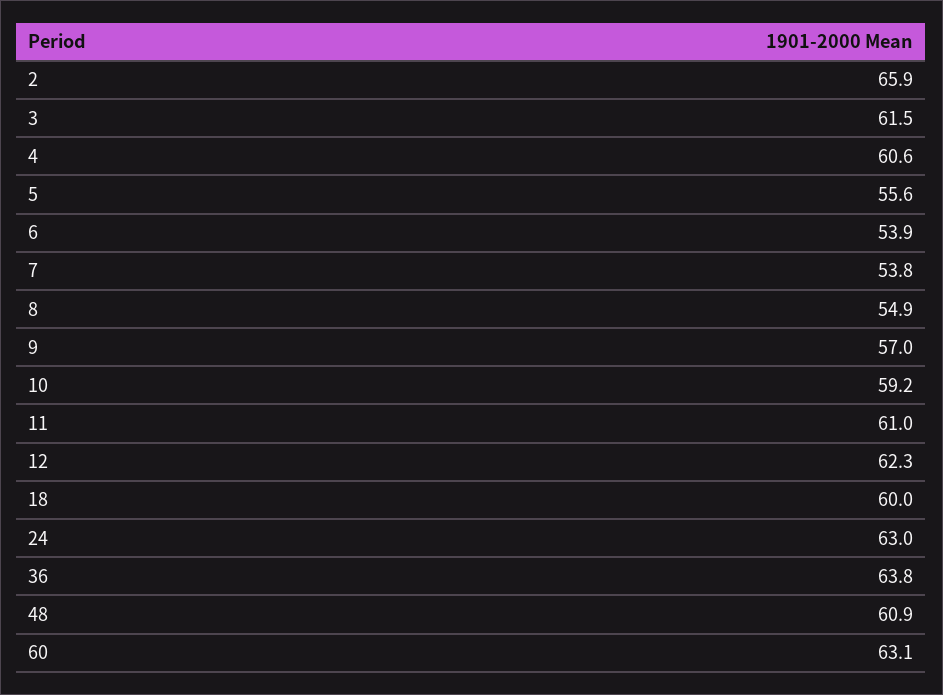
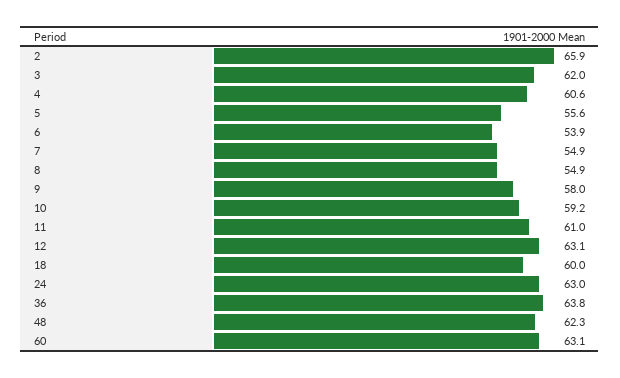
  {
    "2": 65.9,
-   "3": 61.5,
+   "3": 62,
    "4": 60.6,
    "5": 55.6,
    "6": 53.9,
-   "7": 53.8,
+   "7": 54.9,
    "8": 54.9,
-   "9": 57,
+   "9": 58,
    "10": 59.2,
    "11": 61,
-   "12": 62.3,
+   "12": 63.1,
    "18": 60,
    "24": 63,
    "36": 63.8,
-   "48": 60.9,
+   "48": 62.3,
    "60": 63.1
  }

